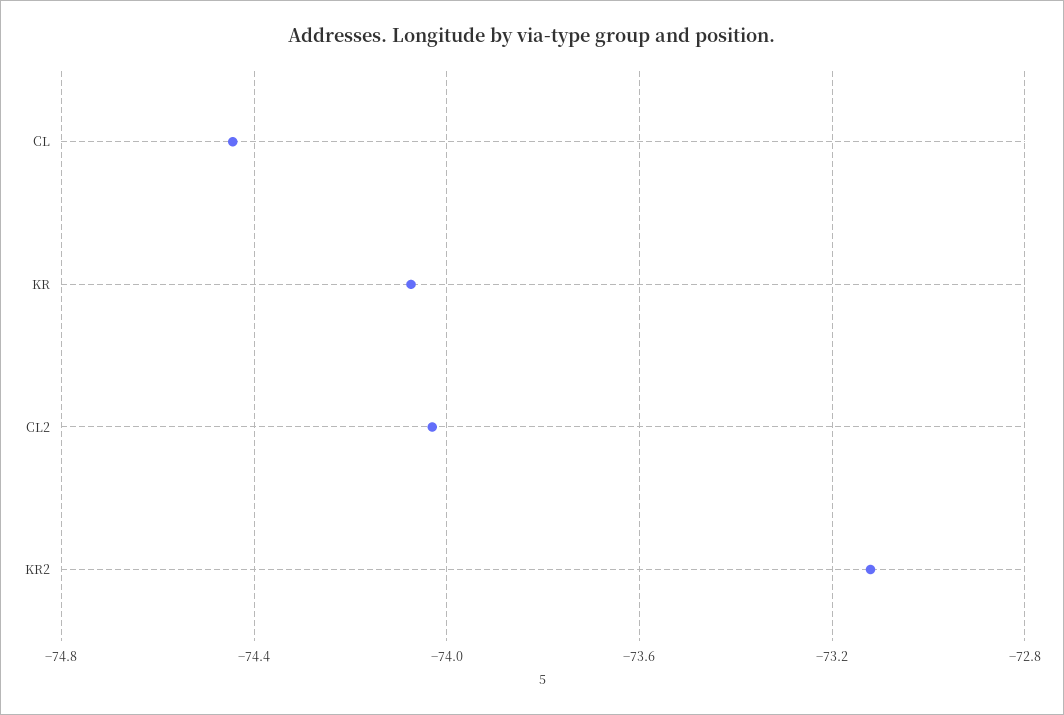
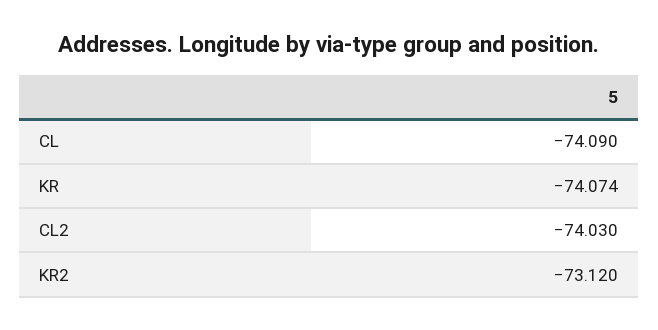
  {
-   "CL": -74.45,
+   "CL": -74.09,
    "KR": -74.074,
    "CL2": -74.03,
    "KR2": -73.12
  }

